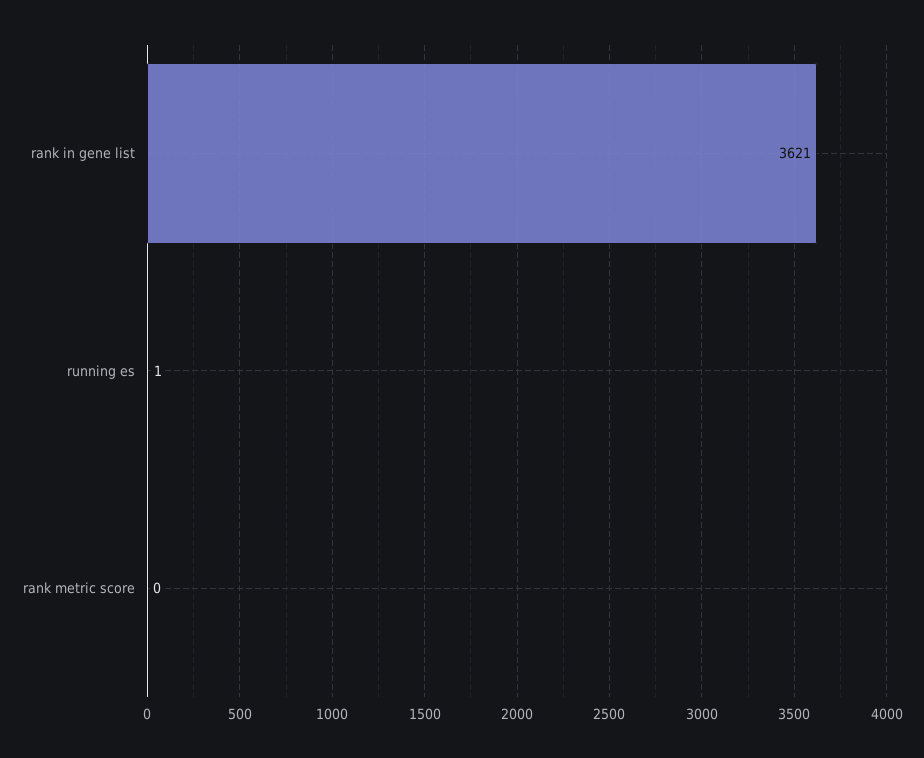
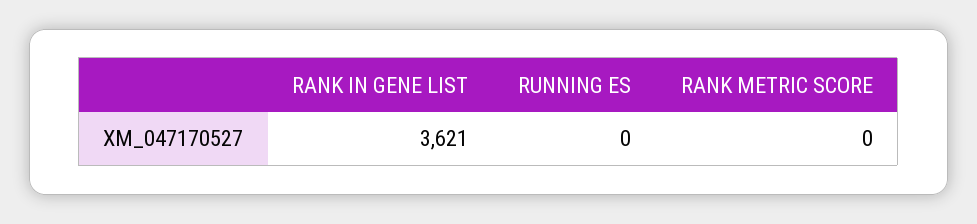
  {
    "rank in gene list": 3621,
-   "running es": 1,
+   "running es": 0,
    "rank metric score": 0
  }

